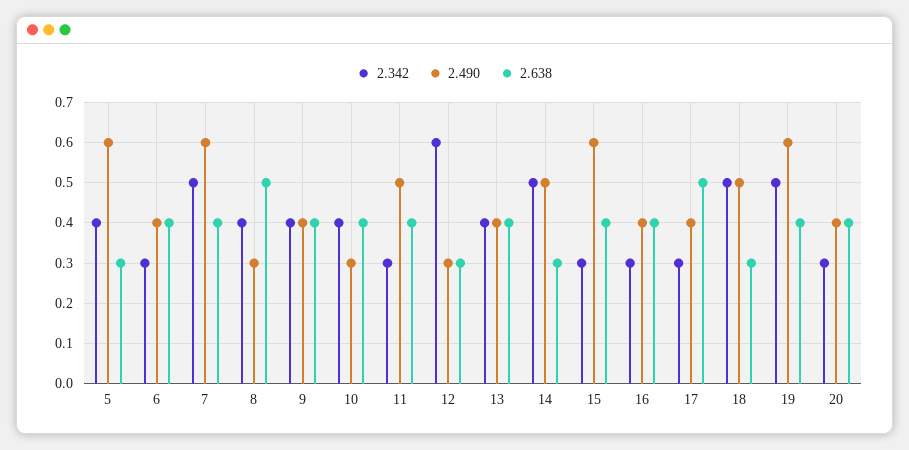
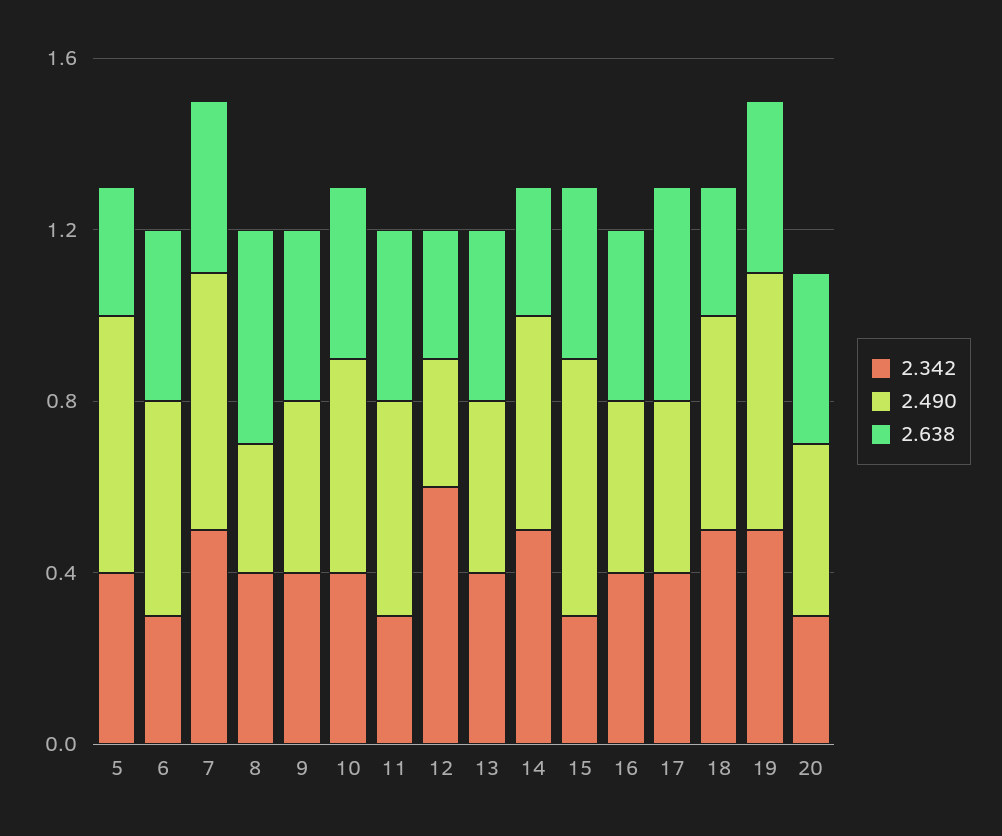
  {
    "2.342": {
      "5": 0.4,
      "6": 0.3,
      "7": 0.5,
      "8": 0.4,
      "9": 0.4,
      "10": 0.4,
      "11": 0.3,
      "12": 0.6,
      "13": 0.4,
      "14": 0.5,
      "15": 0.3,
-     "16": 0.3,
+     "16": 0.4,
-     "17": 0.3,
+     "17": 0.4,
      "18": 0.5,
      "19": 0.5,
      "20": 0.3
    },
    "2.490": {
      "5": 0.6,
-     "6": 0.4,
+     "6": 0.5,
      "7": 0.6,
      "8": 0.3,
      "9": 0.4,
-     "10": 0.3,
+     "10": 0.5,
      "11": 0.5,
      "12": 0.3,
      "13": 0.4,
      "14": 0.5,
      "15": 0.6,
      "16": 0.4,
      "17": 0.4,
      "18": 0.5,
      "19": 0.6,
      "20": 0.4
    },
    "2.638": {
      "5": 0.3,
      "6": 0.4,
      "7": 0.4,
      "8": 0.5,
      "9": 0.4,
      "10": 0.4,
      "11": 0.4,
      "12": 0.3,
      "13": 0.4,
      "14": 0.3,
      "15": 0.4,
      "16": 0.4,
      "17": 0.5,
      "18": 0.3,
      "19": 0.4,
      "20": 0.4
    }
  }

